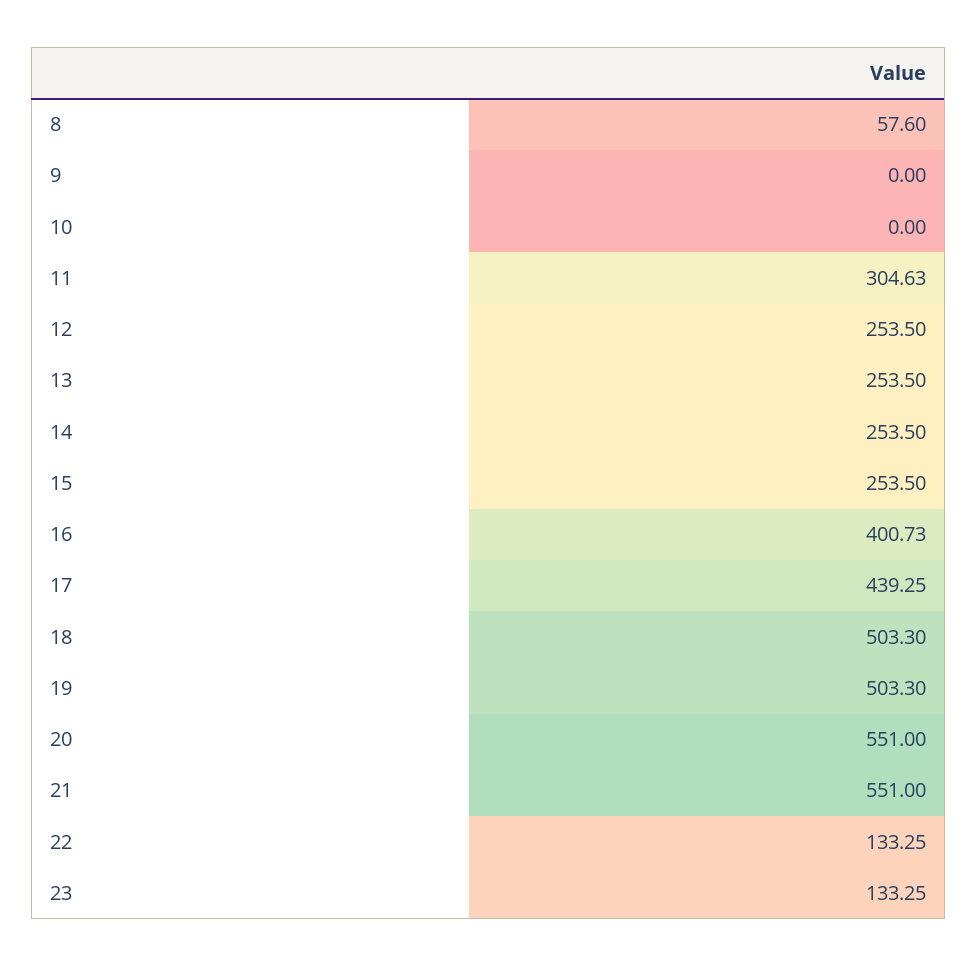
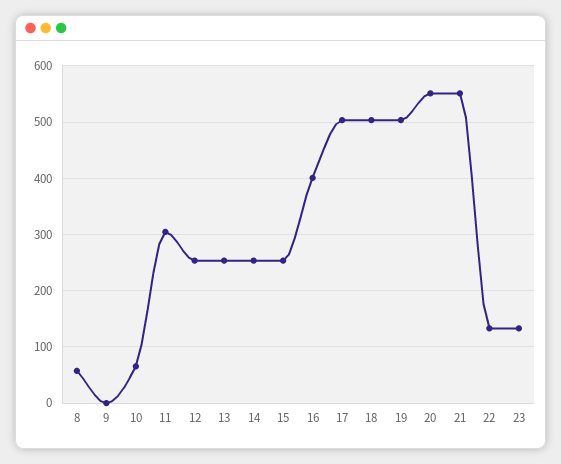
  {
    "8": 57.6,
    "9": 0,
-   "10": 0,
+   "10": 60,
    "11": 304.63,
    "12": 253.5,
    "13": 253.5,
    "14": 253.5,
    "15": 253.5,
    "16": 400.73,
-   "17": 439.25,
+   "17": 500,
    "18": 503.3,
    "19": 503.3,
    "20": 551,
    "21": 551,
    "22": 133.25,
    "23": 133.25
  }

